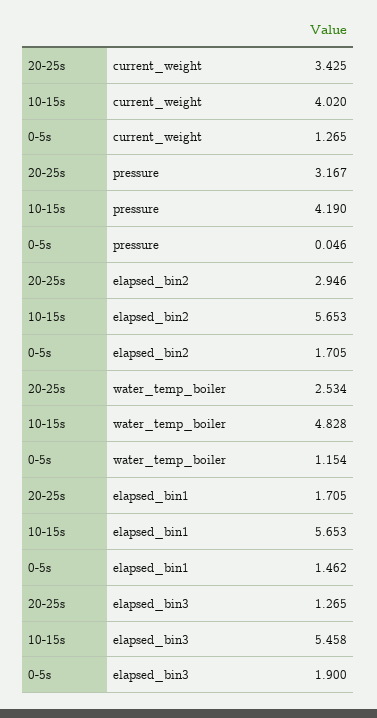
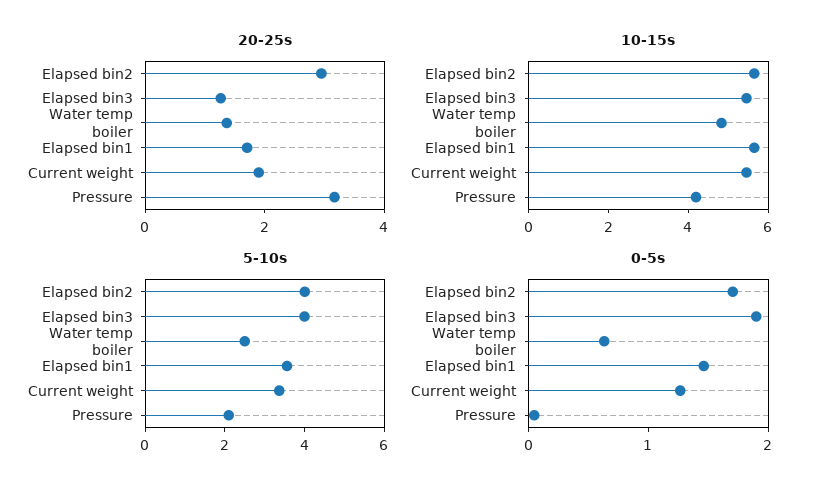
  {
    "20-25s": {
-     "current_weight": 3.425,
+     "current_weight": 2,
      "pressure": 3.167,
      "elapsed_bin2": 2.946,
-     "water_temp_boiler": 2.534,
+     "water_temp_boiler": 1.5,
      "elapsed_bin1": 1.705,
      "elapsed_bin3": 1.265
    },
    "10-15s": {
-     "current_weight": 4.02,
+     "current_weight": 5.5,
      "pressure": 4.19,
      "elapsed_bin2": 5.653,
      "water_temp_boiler": 4.828,
      "elapsed_bin1": 5.653,
      "elapsed_bin3": 5.458
    },
    "0-5s": {
      "current_weight": 1.265,
      "pressure": 0.046,
      "elapsed_bin2": 1.705,
-     "water_temp_boiler": 1.154,
+     "water_temp_boiler": 0.6,
      "elapsed_bin1": 1.462,
      "elapsed_bin3": 1.9
-   }
+   },
+   "5-10s": {
+     "elapsed_bin2": 4,
+     "elapsed_bin3": 4,
+     "water_temp_boiler": 2.5,
+     "elapsed_bin1": 3.5,
+     "current_weight": 3.5,
+     "pressure": 2
+   }
  }

